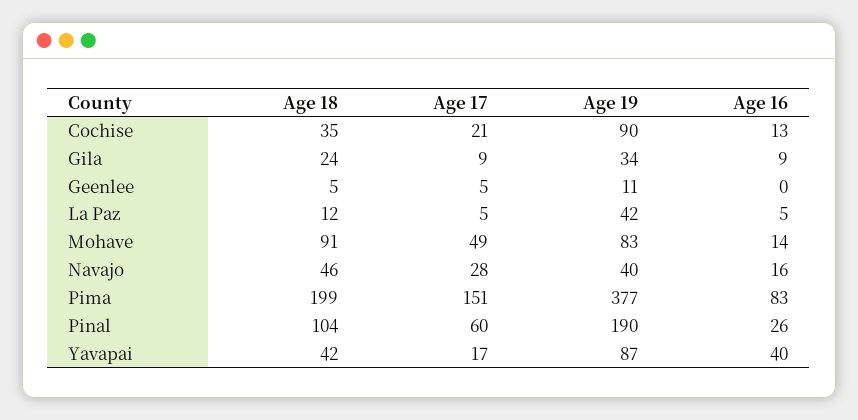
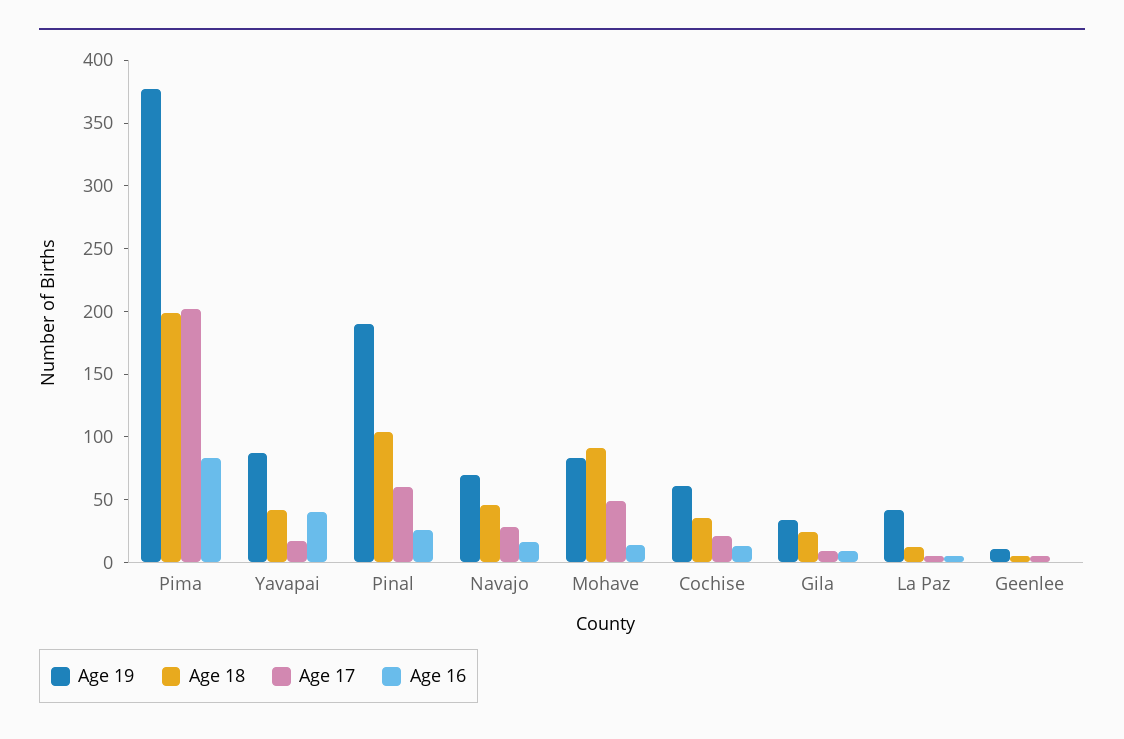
  {
    "Age 18": {
      "Cochise": 35,
      "Gila": 24,
      "Geenlee": 5,
      "La Paz": 12,
      "Mohave": 91,
      "Navajo": 46,
      "Pima": 199,
      "Pinal": 104,
      "Yavapai": 42
    },
    "Age 17": {
      "Cochise": 21,
      "Gila": 9,
      "Geenlee": 5,
      "La Paz": 5,
      "Mohave": 49,
      "Navajo": 28,
-     "Pima": 151,
+     "Pima": 200,
      "Pinal": 60,
      "Yavapai": 17
    },
    "Age 19": {
-     "Cochise": 90,
+     "Cochise": 60,
      "Gila": 34,
      "Geenlee": 11,
      "La Paz": 42,
      "Mohave": 83,
-     "Navajo": 40,
+     "Navajo": 70,
      "Pima": 377,
      "Pinal": 190,
      "Yavapai": 87
    },
    "Age 16": {
      "Cochise": 13,
      "Gila": 9,
      "Geenlee": 0,
      "La Paz": 5,
      "Mohave": 14,
      "Navajo": 16,
      "Pima": 83,
      "Pinal": 26,
      "Yavapai": 40
    }
  }

